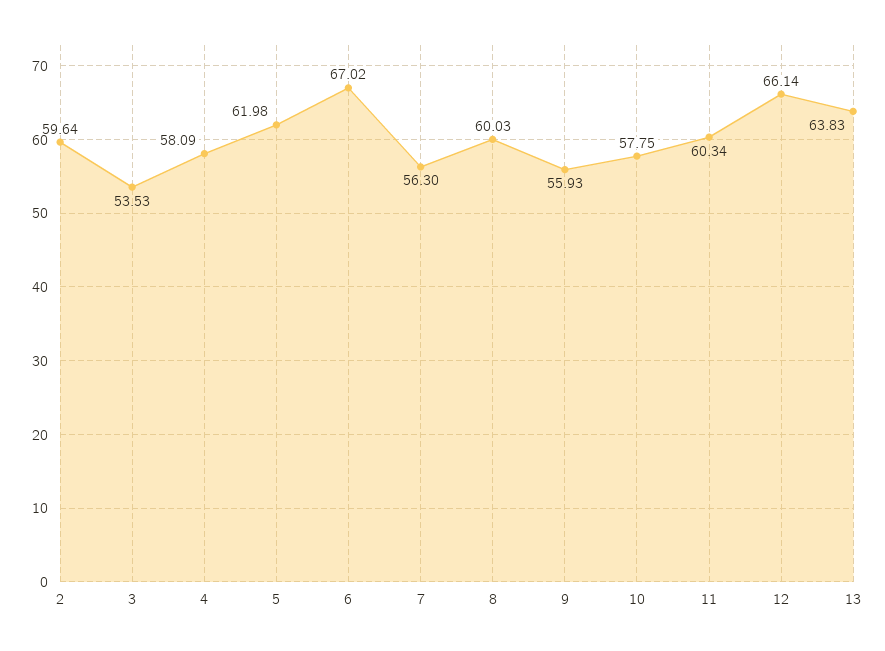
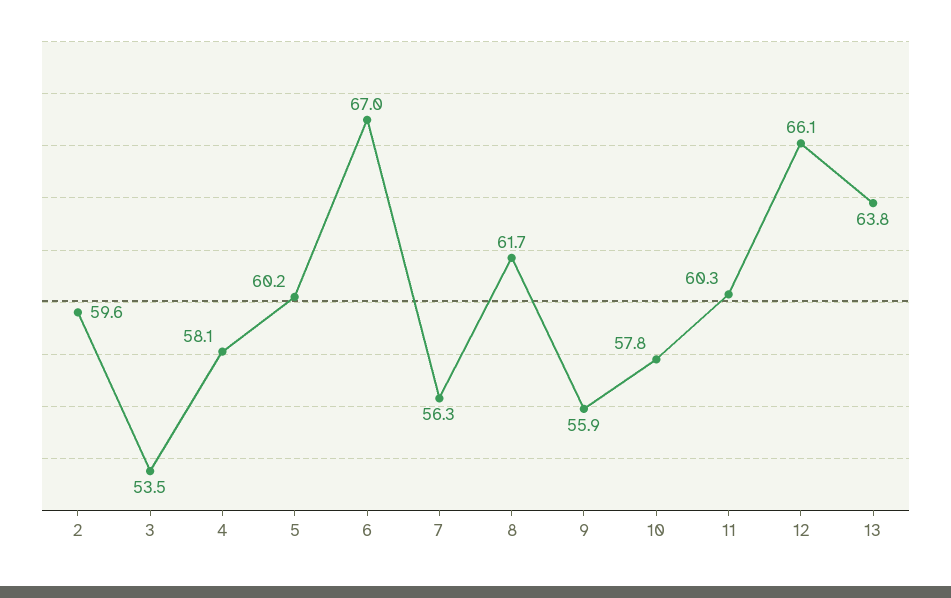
  {
    "2": 59.64,
    "3": 53.53,
    "4": 58.09,
-   "5": 61.98,
+   "5": 60.2,
    "6": 67.02,
    "7": 56.3,
-   "8": 60.03,
+   "8": 61.7,
    "9": 55.93,
    "10": 57.75,
    "11": 60.34,
    "12": 66.14,
    "13": 63.83
  }

